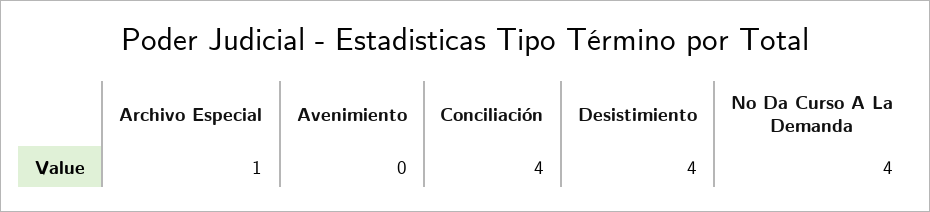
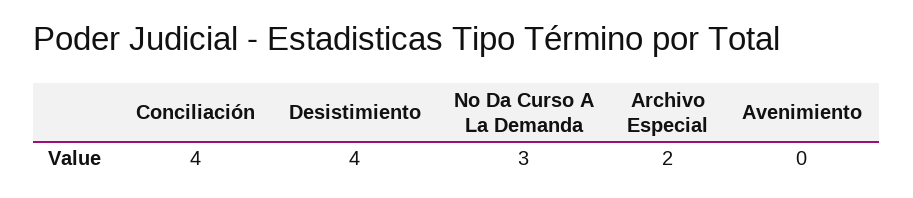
  {
-   "Archivo Especial": 1,
+   "Archivo Especial": 2,
    "Avenimiento": 0,
    "Conciliación": 4,
    "Desistimiento": 4,
-   "No Da Curso A La Demanda": 4
+   "No Da Curso A La Demanda": 3
  }

